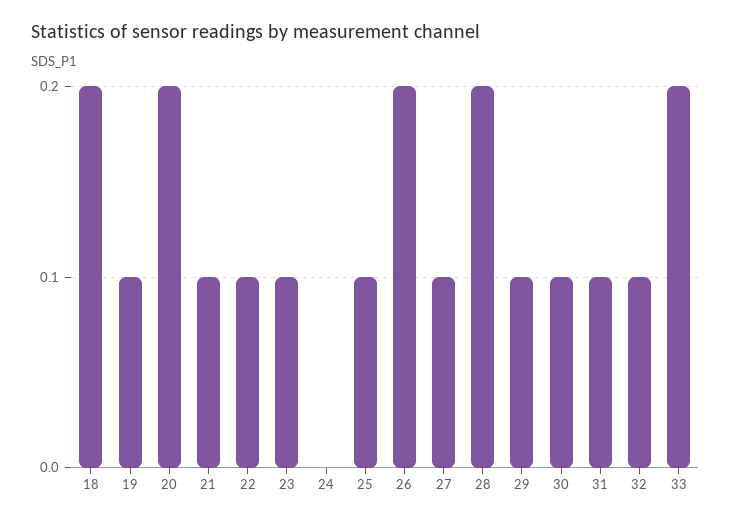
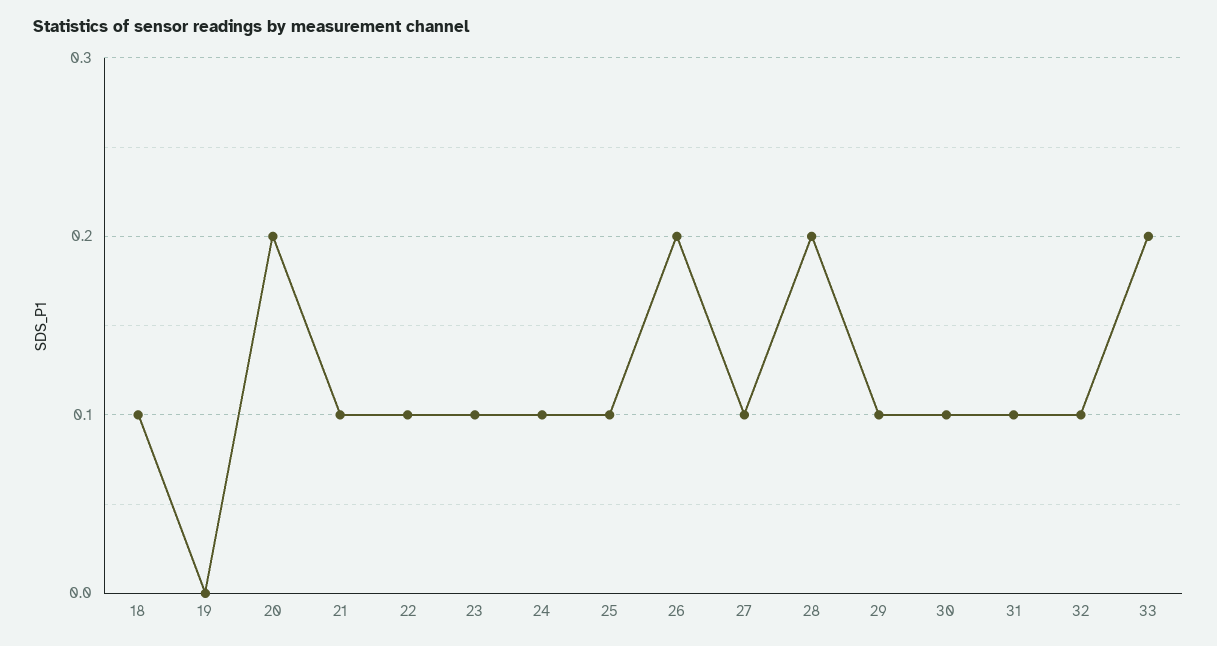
  {
-   "18": 0.2,
+   "18": 0.1,
-   "19": 0.1,
+   "19": 0,
    "20": 0.2,
    "21": 0.1,
    "22": 0.1,
    "23": 0.1,
-   "24": 0,
+   "24": 0.1,
    "25": 0.1,
    "26": 0.2,
    "27": 0.1,
    "28": 0.2,
    "29": 0.1,
    "30": 0.1,
    "31": 0.1,
    "32": 0.1,
    "33": 0.2
  }

